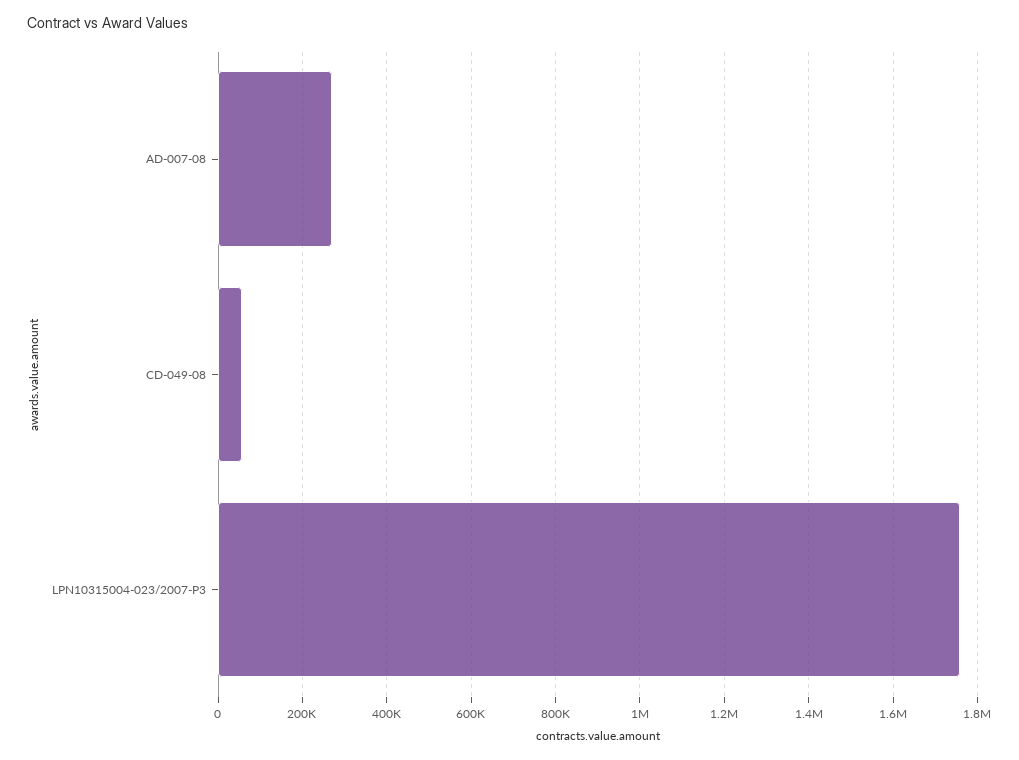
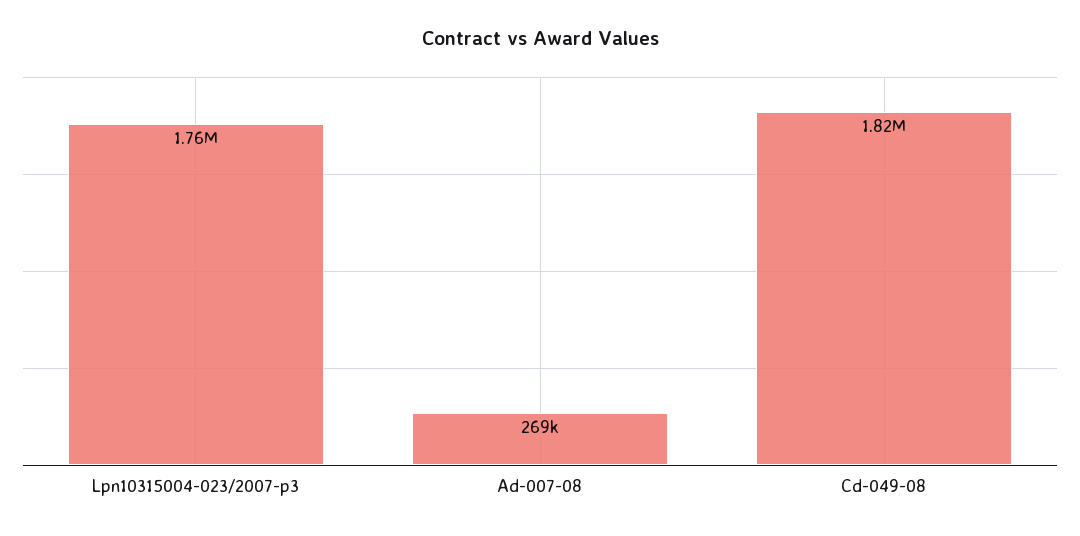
  {
    "AD-007-08": 269000,
-   "CD-049-08": 60000,
+   "CD-049-08": 1820000,
    "LPN10315004-023/2007-P3": 1760000
  }

